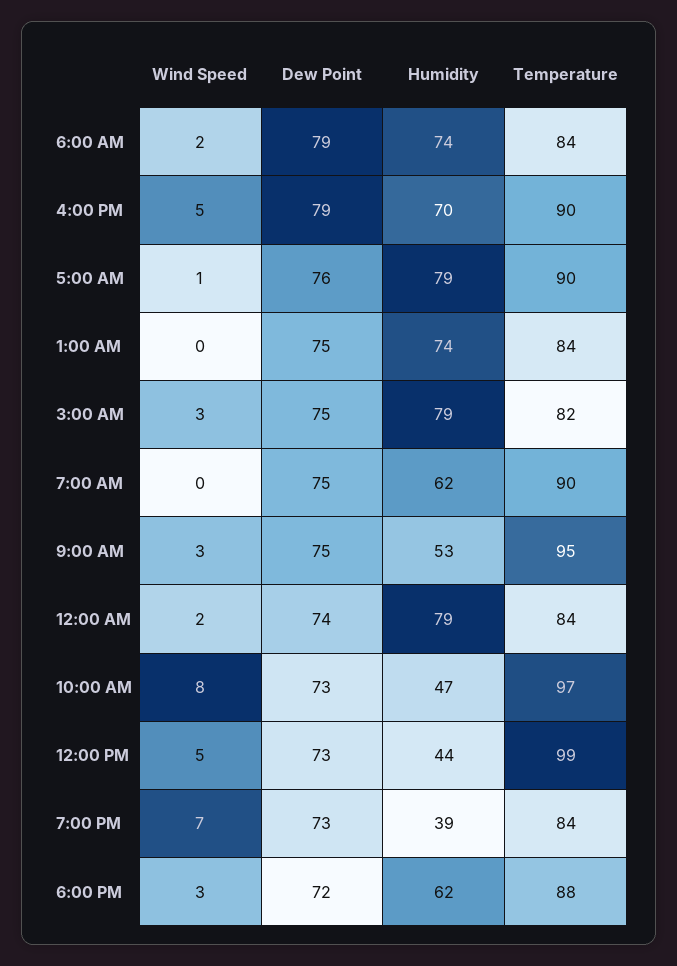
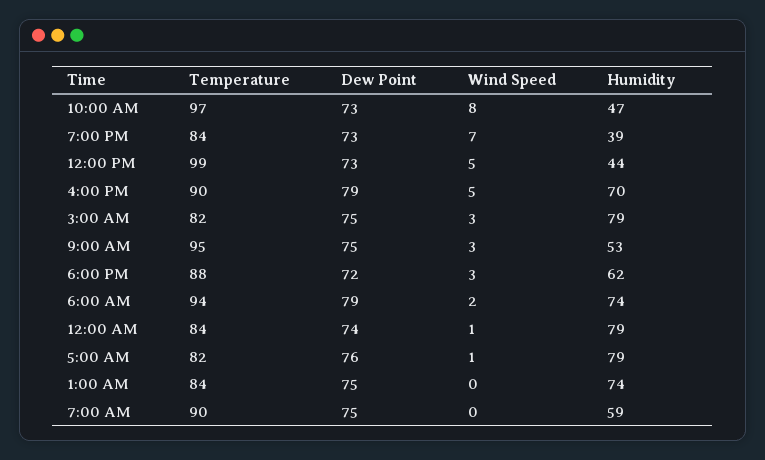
  {
    "Wind Speed": {
      "6:00 AM": 2,
      "4:00 PM": 5,
      "5:00 AM": 1,
      "1:00 AM": 0,
      "3:00 AM": 3,
      "7:00 AM": 0,
      "9:00 AM": 3,
-     "12:00 AM": 2,
+     "12:00 AM": 1,
      "10:00 AM": 8,
      "12:00 PM": 5,
      "7:00 PM": 7,
      "6:00 PM": 3
    },
    "Dew Point": {
      "6:00 AM": 79,
      "4:00 PM": 79,
      "5:00 AM": 76,
      "1:00 AM": 75,
      "3:00 AM": 75,
      "7:00 AM": 75,
      "9:00 AM": 75,
      "12:00 AM": 74,
      "10:00 AM": 73,
      "12:00 PM": 73,
      "7:00 PM": 73,
      "6:00 PM": 72
    },
    "Humidity": {
      "6:00 AM": 74,
      "4:00 PM": 70,
      "5:00 AM": 79,
      "1:00 AM": 74,
      "3:00 AM": 79,
-     "7:00 AM": 62,
+     "7:00 AM": 59,
      "9:00 AM": 53,
      "12:00 AM": 79,
      "10:00 AM": 47,
      "12:00 PM": 44,
      "7:00 PM": 39,
      "6:00 PM": 62
    },
    "Temperature": {
-     "6:00 AM": 84,
+     "6:00 AM": 94,
      "4:00 PM": 90,
-     "5:00 AM": 90,
+     "5:00 AM": 82,
      "1:00 AM": 84,
      "3:00 AM": 82,
      "7:00 AM": 90,
      "9:00 AM": 95,
      "12:00 AM": 84,
      "10:00 AM": 97,
      "12:00 PM": 99,
      "7:00 PM": 84,
      "6:00 PM": 88
    }
  }

